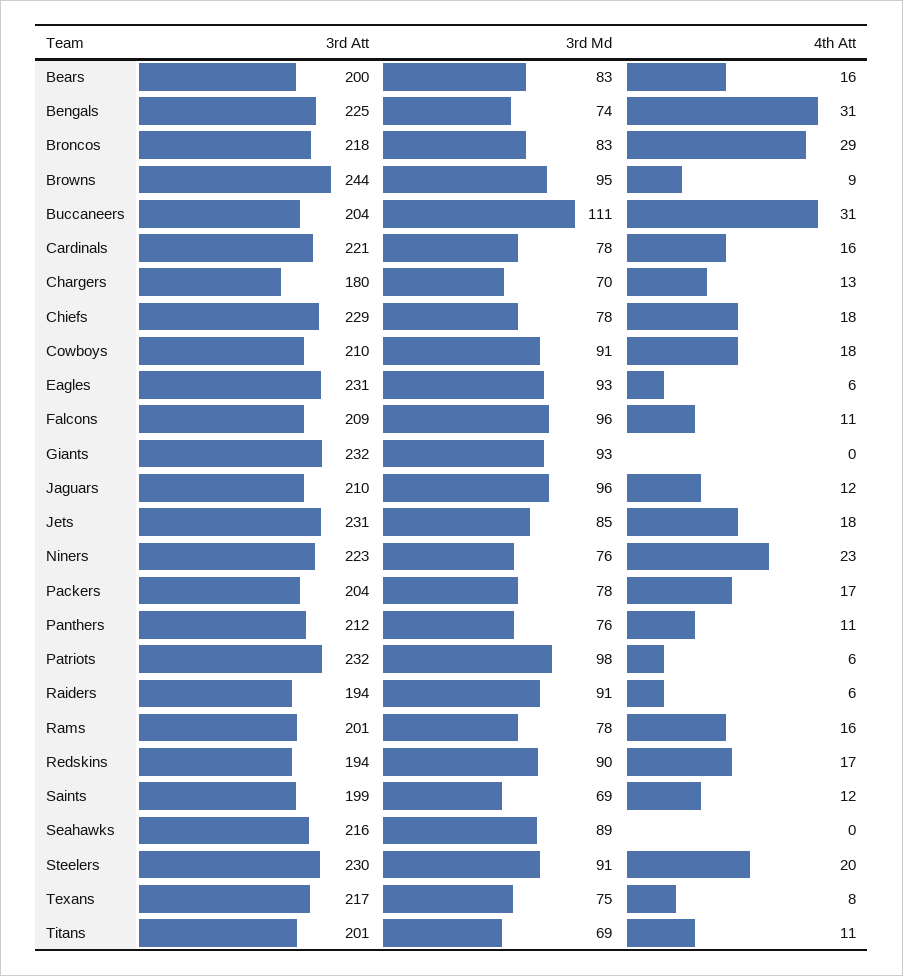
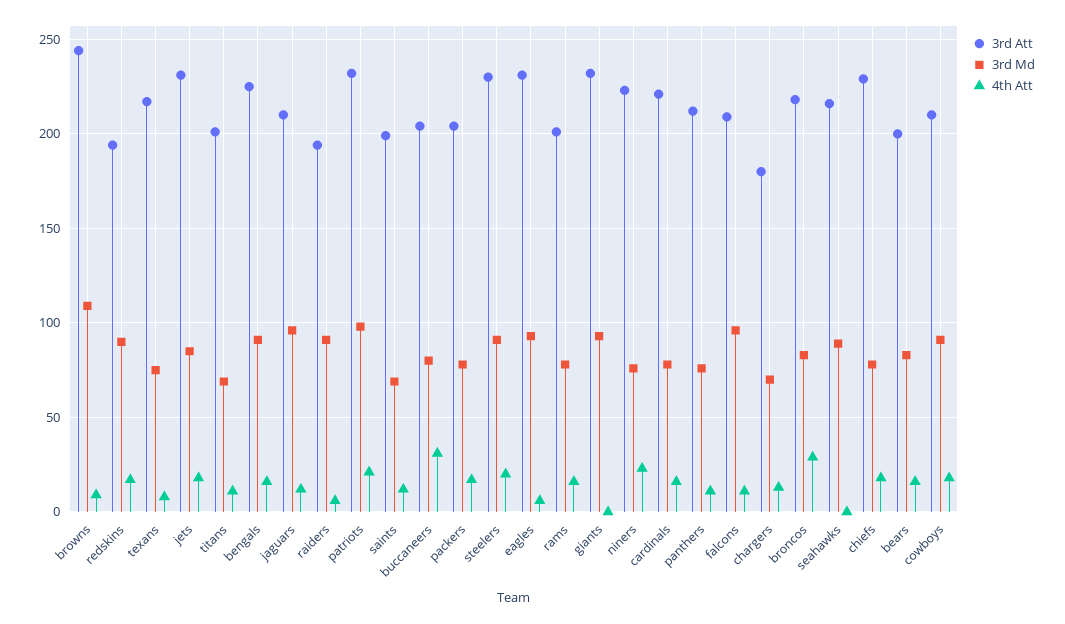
  {
    "3rd Att": {
      "Bears": 200,
      "Bengals": 225,
      "Broncos": 218,
      "Browns": 244,
      "Buccaneers": 204,
      "Cardinals": 221,
      "Chargers": 180,
      "Chiefs": 229,
      "Cowboys": 210,
      "Eagles": 231,
      "Falcons": 209,
      "Giants": 232,
      "Jaguars": 210,
      "Jets": 231,
      "Niners": 223,
      "Packers": 204,
      "Panthers": 212,
      "Patriots": 232,
      "Raiders": 194,
      "Rams": 201,
      "Redskins": 194,
      "Saints": 199,
      "Seahawks": 216,
      "Steelers": 230,
      "Texans": 217,
      "Titans": 201
    },
    "3rd Md": {
      "Bears": 83,
-     "Bengals": 74,
+     "Bengals": 90,
      "Broncos": 83,
-     "Browns": 95,
+     "Browns": 110,
-     "Buccaneers": 111,
+     "Buccaneers": 80,
      "Cardinals": 78,
      "Chargers": 70,
      "Chiefs": 78,
      "Cowboys": 91,
      "Eagles": 93,
      "Falcons": 96,
      "Giants": 93,
      "Jaguars": 96,
      "Jets": 85,
      "Niners": 76,
      "Packers": 78,
      "Panthers": 76,
      "Patriots": 98,
      "Raiders": 91,
      "Rams": 78,
      "Redskins": 90,
      "Saints": 69,
      "Seahawks": 89,
      "Steelers": 91,
      "Texans": 75,
      "Titans": 69
    },
    "4th Att": {
      "Bears": 16,
-     "Bengals": 31,
+     "Bengals": 15,
      "Broncos": 29,
      "Browns": 9,
      "Buccaneers": 31,
      "Cardinals": 16,
      "Chargers": 13,
      "Chiefs": 18,
      "Cowboys": 18,
      "Eagles": 6,
      "Falcons": 11,
      "Giants": 0,
      "Jaguars": 12,
      "Jets": 18,
      "Niners": 23,
      "Packers": 17,
      "Panthers": 11,
-     "Patriots": 6,
+     "Patriots": 20,
      "Raiders": 6,
      "Rams": 16,
      "Redskins": 17,
      "Saints": 12,
      "Seahawks": 0,
      "Steelers": 20,
      "Texans": 8,
      "Titans": 11
    }
  }

